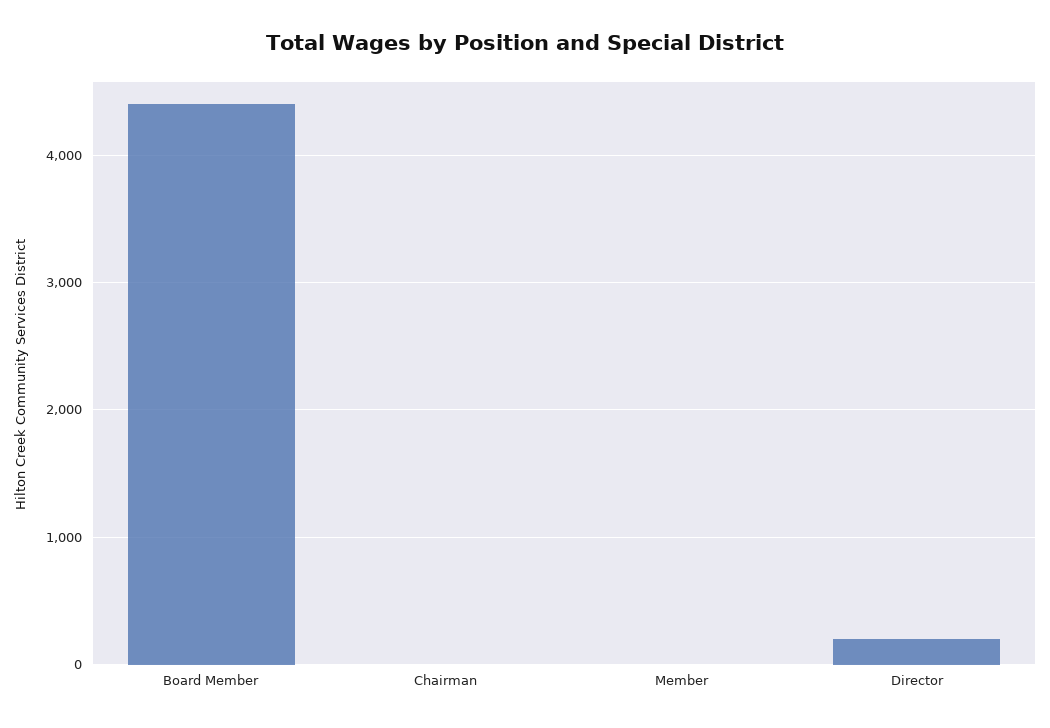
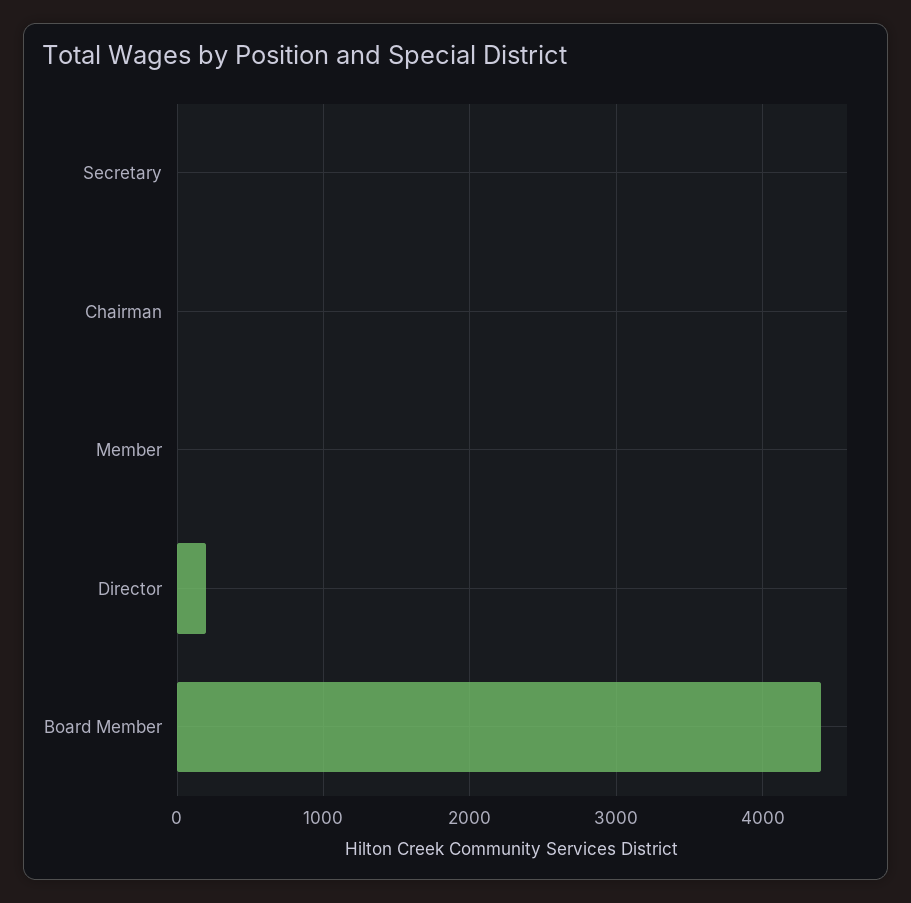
  {
    "Board Member": 4400,
    "Chairman": 0,
    "Member": 0,
-   "Director": 200
+   "Director": 200,
+   "Secretary": 0
  }

